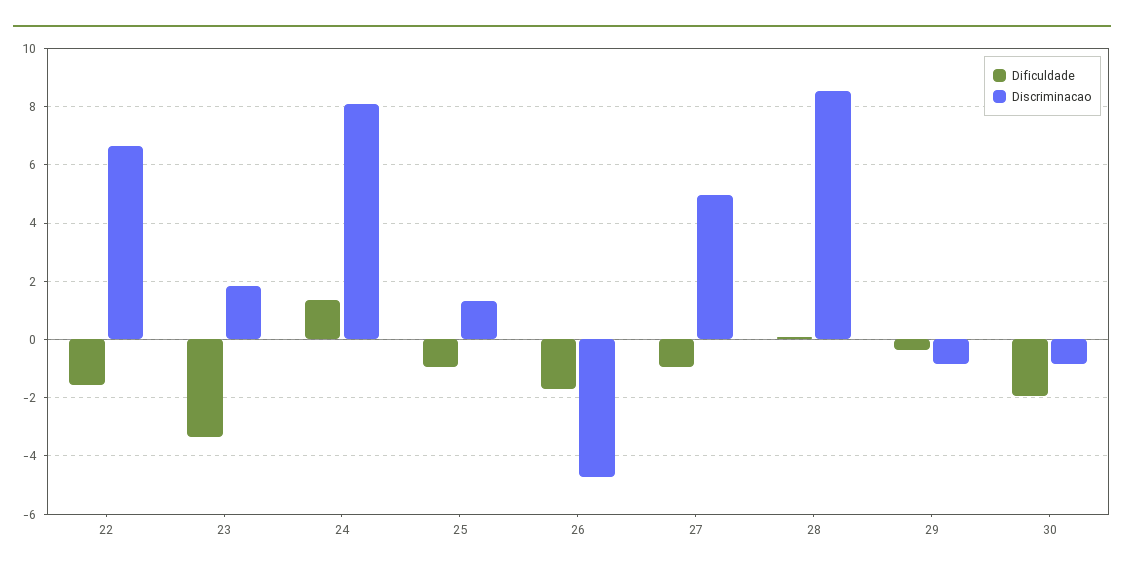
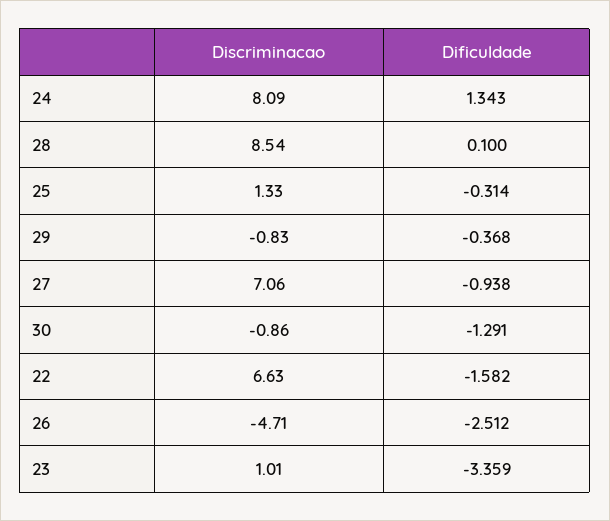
  {
    "Dificuldade": {
      "22": -1.582,
      "23": -3.359,
      "24": 1.343,
-     "25": -1,
+     "25": -0.314,
-     "26": -1.75,
+     "26": -2.512,
      "27": -0.938,
      "28": 0.1,
      "29": -0.368,
-     "30": -2
+     "30": -1.291
    },
    "Discriminacao": {
      "22": 6.63,
-     "23": 1.75,
+     "23": 1.01,
      "24": 8.09,
      "25": 1.33,
      "26": -4.71,
-     "27": 5,
+     "27": 7.06,
      "28": 8.54,
      "29": -0.83,
      "30": -0.86
    }
  }

